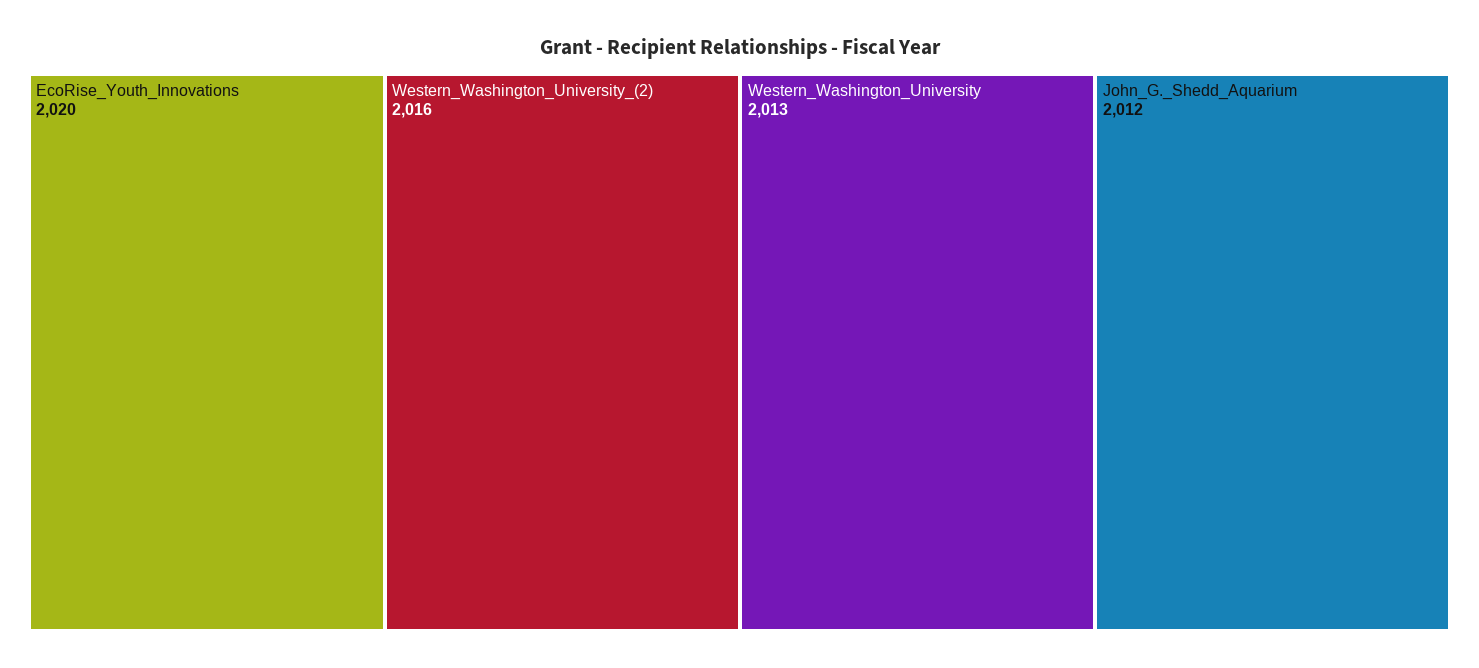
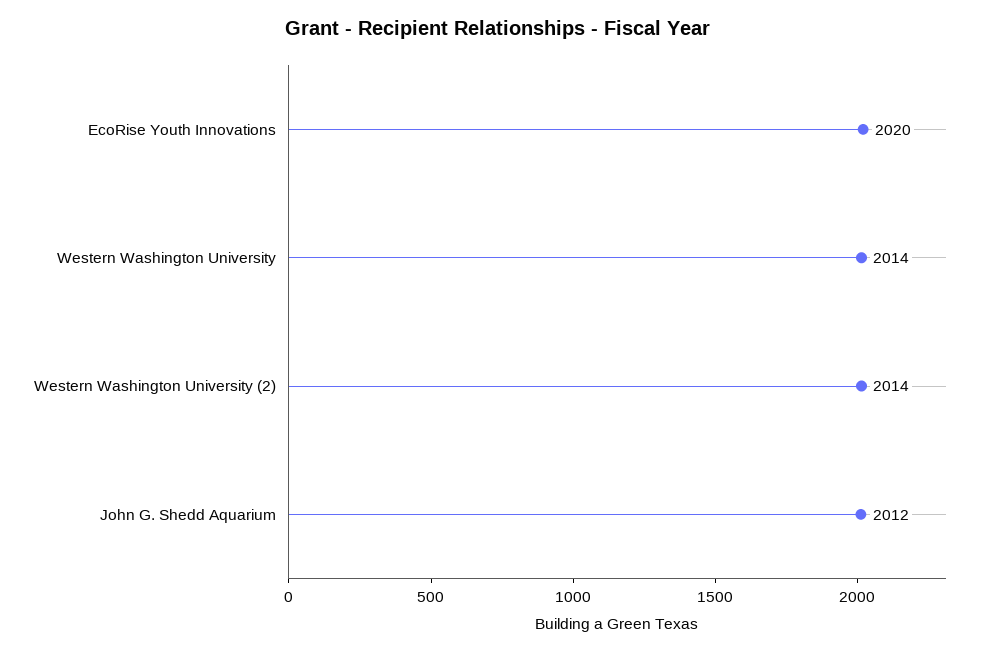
  {
    "EcoRise_Youth_Innovations": 2020,
-   "Western_Washington_University_(2)": 2016,
+   "Western_Washington_University_(2)": 2014,
-   "Western_Washington_University": 2013,
+   "Western_Washington_University": 2014,
    "John_G._Shedd_Aquarium": 2012
  }

